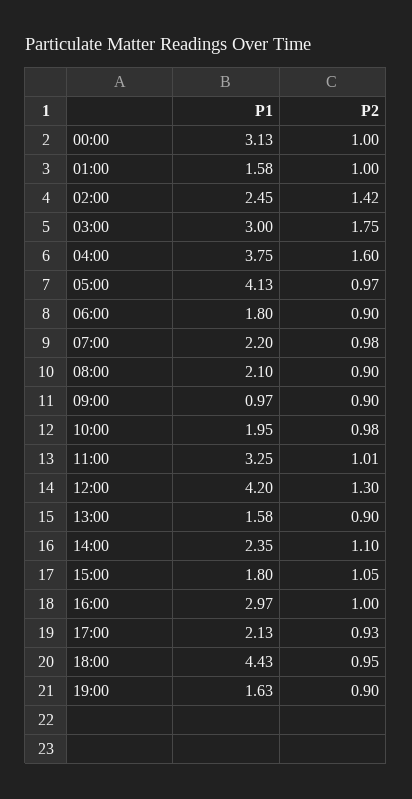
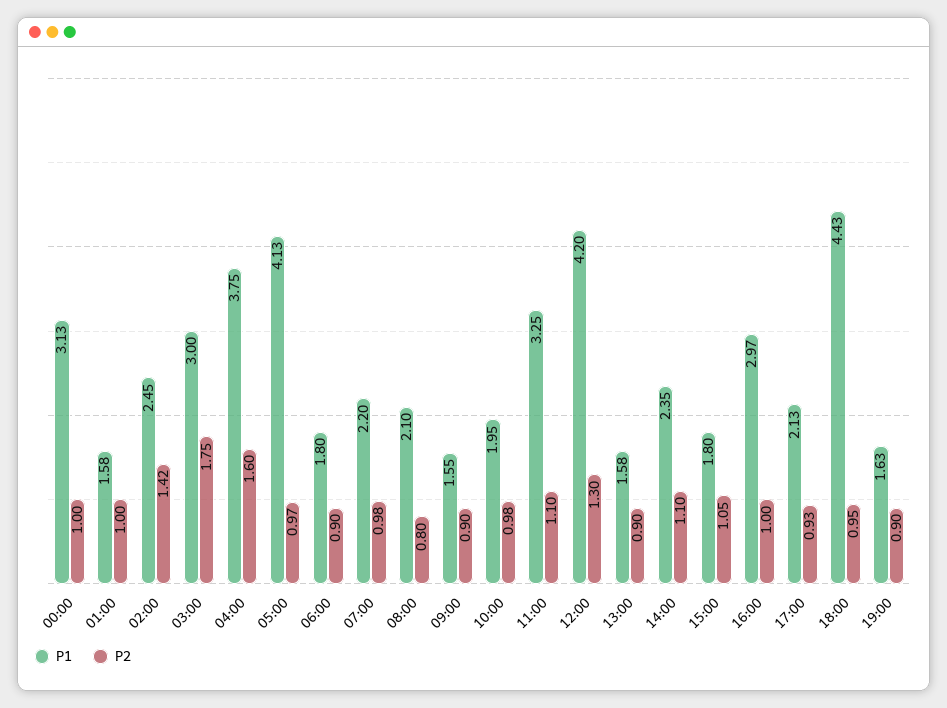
  {
    "P1": {
      "00:00": 3.13,
      "01:00": 1.58,
      "02:00": 2.45,
      "03:00": 3,
      "04:00": 3.75,
      "05:00": 4.13,
      "06:00": 1.8,
      "07:00": 2.2,
      "08:00": 2.1,
-     "09:00": 0.97,
+     "09:00": 1.55,
      "10:00": 1.95,
      "11:00": 3.25,
      "12:00": 4.2,
      "13:00": 1.58,
      "14:00": 2.35,
      "15:00": 1.8,
      "16:00": 2.97,
      "17:00": 2.13,
      "18:00": 4.43,
      "19:00": 1.63
    },
    "P2": {
      "00:00": 1,
      "01:00": 1,
      "02:00": 1.42,
      "03:00": 1.75,
      "04:00": 1.6,
      "05:00": 0.97,
      "06:00": 0.9,
      "07:00": 0.98,
-     "08:00": 0.9,
+     "08:00": 0.8,
      "09:00": 0.9,
      "10:00": 0.98,
-     "11:00": 1.01,
+     "11:00": 1.1,
      "12:00": 1.3,
      "13:00": 0.9,
      "14:00": 1.1,
      "15:00": 1.05,
      "16:00": 1,
      "17:00": 0.93,
      "18:00": 0.95,
      "19:00": 0.9
    }
  }

